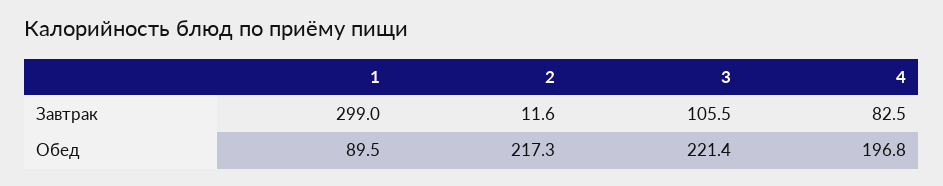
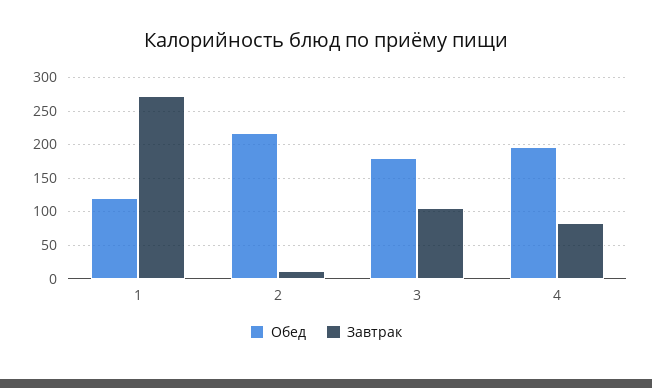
  {
    "Завтрак": {
-     "1": 299,
+     "1": 270,
      "2": 11.6,
      "3": 105.5,
      "4": 82.5
    },
    "Обед": {
-     "1": 89.5,
+     "1": 120,
      "2": 217.3,
-     "3": 221.4,
+     "3": 180,
      "4": 196.8
    }
  }

